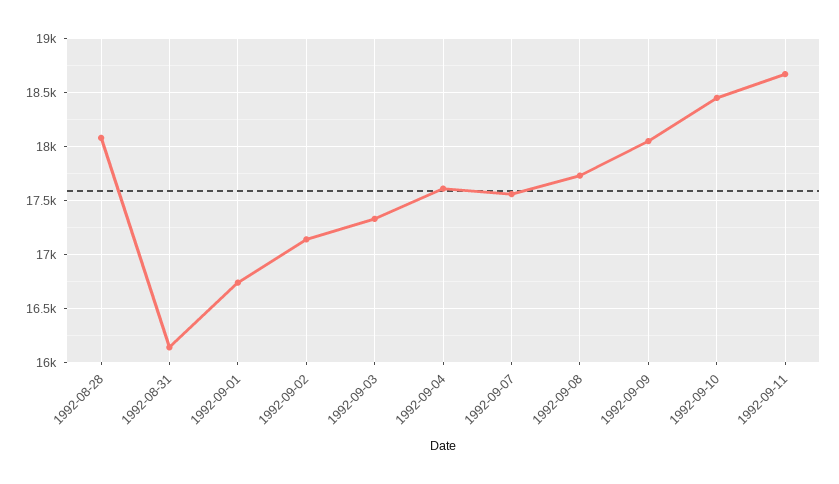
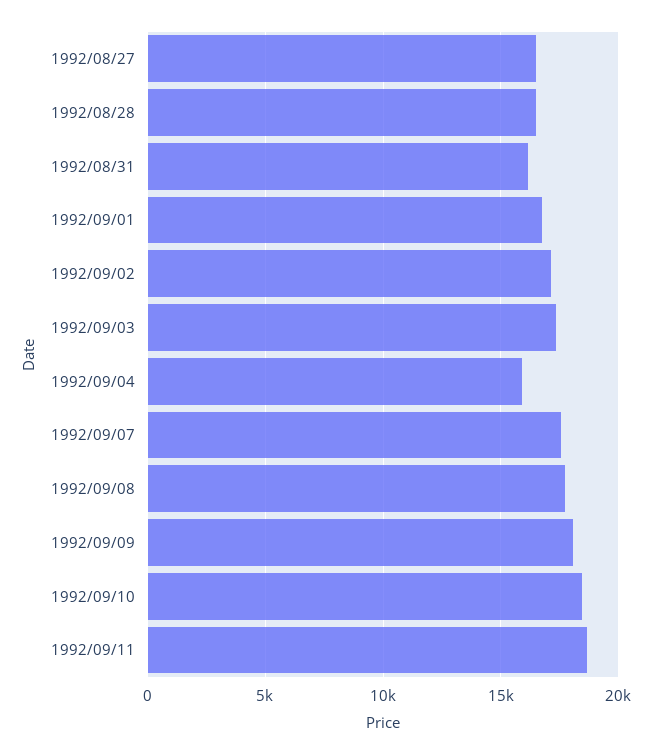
  {
-   "1992-08-28": 18100,
+   "1992-08-28": 16500,
    "1992-08-31": 16100,
    "1992-09-01": 16700,
    "1992-09-02": 17100,
    "1992-09-03": 17300,
-   "1992-09-04": 17600,
+   "1992-09-04": 16000,
    "1992-09-07": 17600,
    "1992-09-08": 17700,
    "1992-09-09": 18100,
    "1992-09-10": 18500,
-   "1992-09-11": 18700
+   "1992-09-11": 18700,
+   "1992/08/27": 16500
  }

